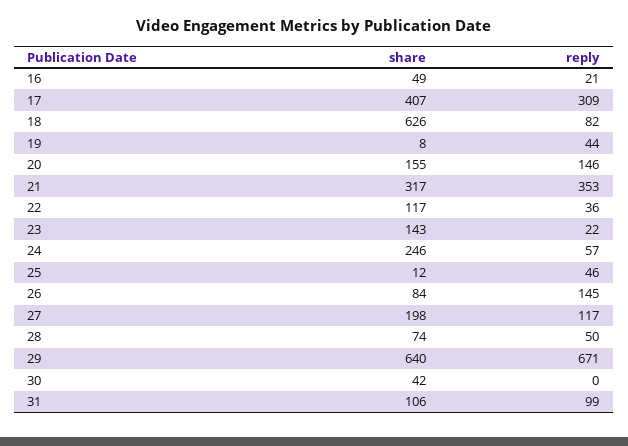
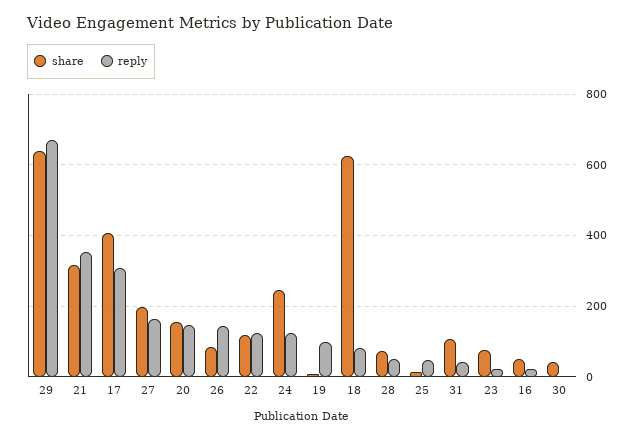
  {
    "share": {
      "16": 49,
      "17": 407,
      "18": 626,
      "19": 8,
      "20": 155,
      "21": 317,
      "22": 117,
-     "23": 143,
+     "23": 80,
      "24": 246,
      "25": 12,
      "26": 84,
      "27": 198,
      "28": 74,
      "29": 640,
      "30": 42,
      "31": 106
    },
    "reply": {
      "16": 21,
      "17": 309,
      "18": 82,
-     "19": 44,
+     "19": 100,
      "20": 146,
      "21": 353,
-     "22": 36,
+     "22": 120,
      "23": 22,
-     "24": 57,
+     "24": 120,
      "25": 46,
      "26": 145,
-     "27": 117,
+     "27": 160,
      "28": 50,
      "29": 671,
      "30": 0,
-     "31": 99
+     "31": 40
    }
  }

